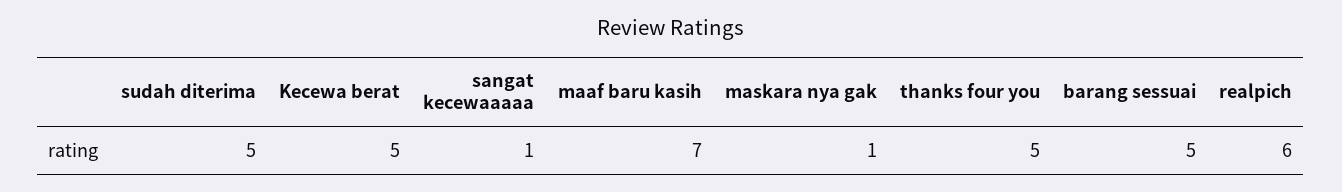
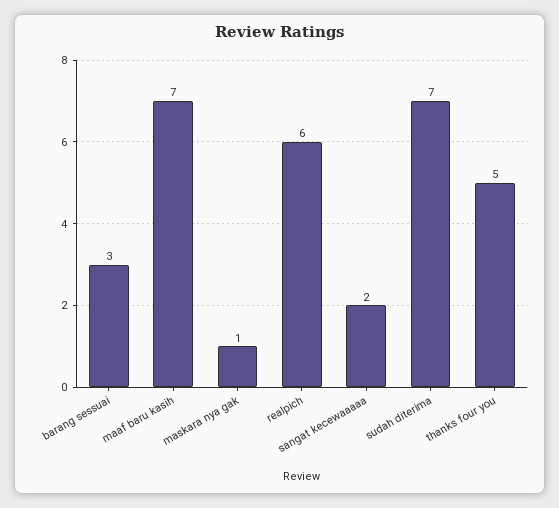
  {
-   "sudah diterima": 5,
+   "sudah diterima": 7,
-   "Kecewa berat": 5,
-   "sangat kecewaaaaa": 1,
+   "sangat kecewaaaaa": 2,
    "maaf baru kasih": 7,
    "maskara nya gak": 1,
    "thanks four you": 5,
-   "barang sessuai": 5,
+   "barang sessuai": 3,
    "realpich": 6
  }

